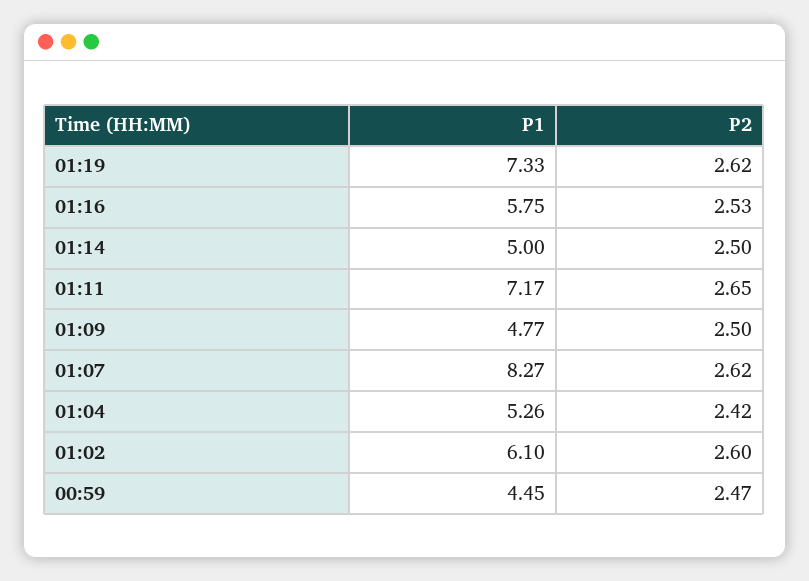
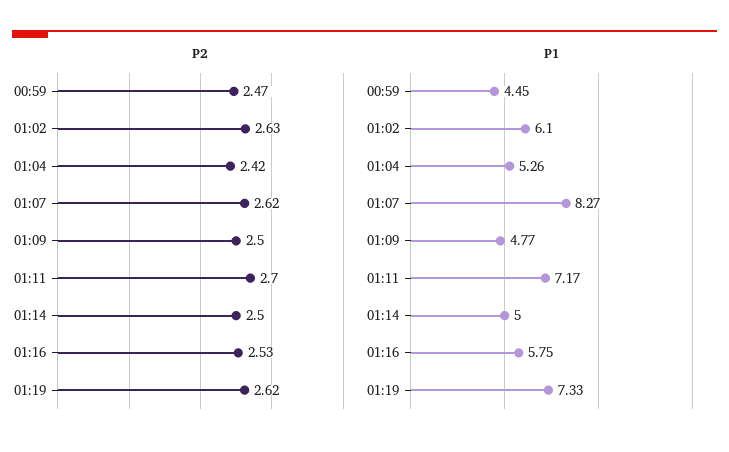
  {
    "P1": {
      "01:19": 7.33,
      "01:16": 5.75,
      "01:14": 5,
      "01:11": 7.17,
      "01:09": 4.77,
      "01:07": 8.27,
      "01:04": 5.26,
      "01:02": 6.1,
      "00:59": 4.45
    },
    "P2": {
      "01:19": 2.62,
      "01:16": 2.53,
      "01:14": 2.5,
-     "01:11": 2.65,
+     "01:11": 2.7,
      "01:09": 2.5,
      "01:07": 2.62,
      "01:04": 2.42,
-     "01:02": 2.6,
+     "01:02": 2.63,
      "00:59": 2.47
    }
  }

